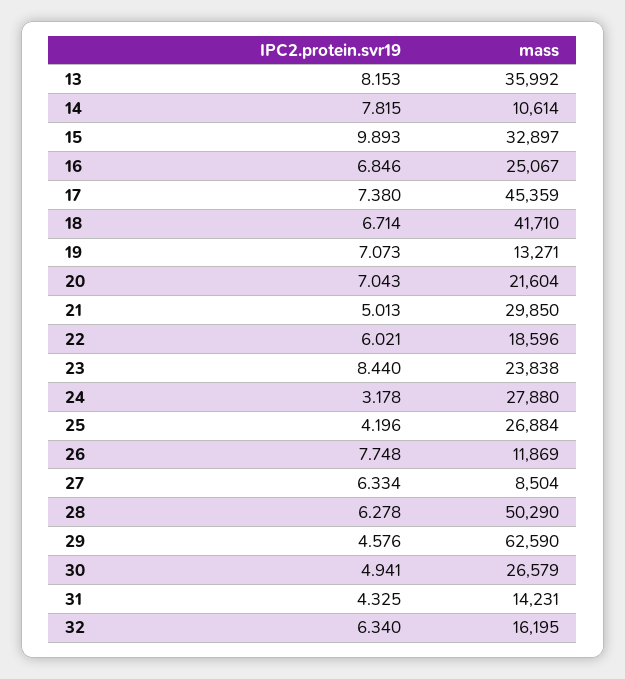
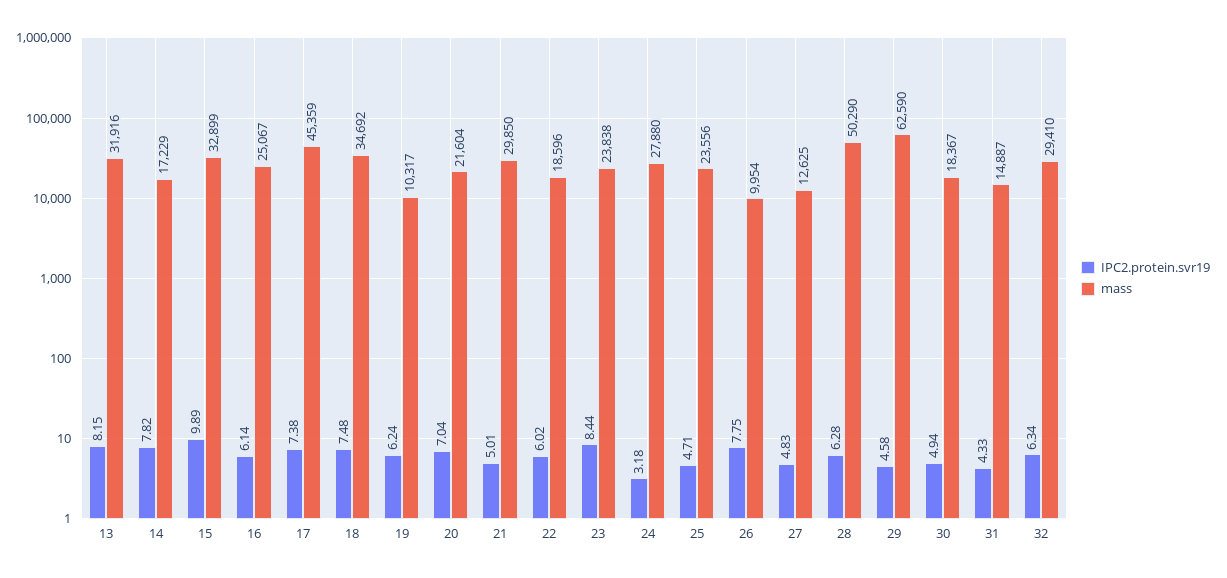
  {
    "IPC2.protein.svr19": {
      "13": 8.153,
      "14": 7.815,
      "15": 9.893,
-     "16": 6.846,
+     "16": 6.14,
      "17": 7.38,
-     "18": 6.714,
+     "18": 7.48,
-     "19": 7.073,
+     "19": 6.24,
      "20": 7.043,
      "21": 5.013,
      "22": 6.021,
      "23": 8.44,
      "24": 3.178,
-     "25": 4.196,
+     "25": 4.71,
      "26": 7.748,
-     "27": 6.334,
+     "27": 4.83,
      "28": 6.278,
      "29": 4.576,
      "30": 4.941,
      "31": 4.325,
      "32": 6.34
    },
    "mass": {
-     "13": 35992,
+     "13": 31916,
-     "14": 10614,
+     "14": 17229,
-     "15": 32897,
+     "15": 32899,
      "16": 25067,
      "17": 45359,
-     "18": 41710,
+     "18": 34692,
-     "19": 13271,
+     "19": 10317,
      "20": 21604,
      "21": 29850,
      "22": 18596,
      "23": 23838,
      "24": 27880,
-     "25": 26884,
+     "25": 23556,
-     "26": 11869,
+     "26": 9954,
-     "27": 8504,
+     "27": 12625,
      "28": 50290,
      "29": 62590,
-     "30": 26579,
+     "30": 18367,
-     "31": 14231,
+     "31": 14887,
-     "32": 16195
+     "32": 29410
    }
  }

